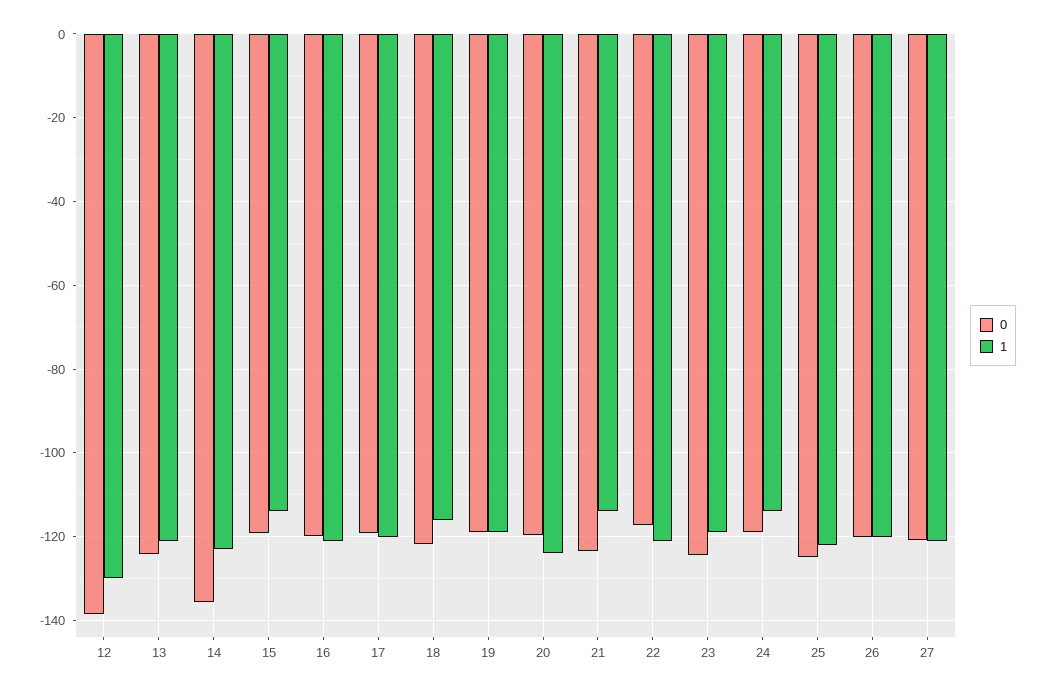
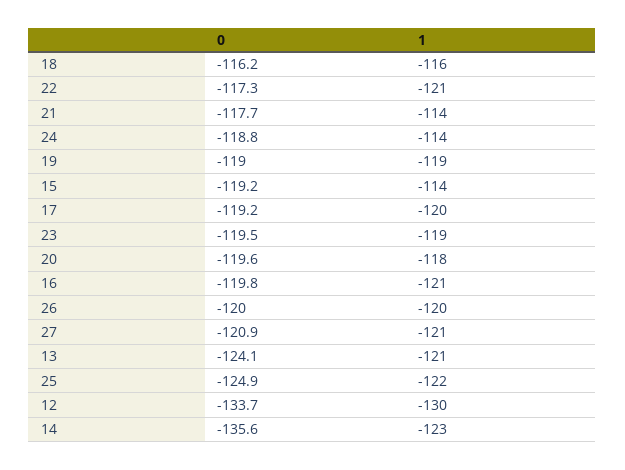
  {
    "0": {
-     "12": -138,
+     "12": -133.7,
      "13": -124.1,
      "14": -135.6,
      "15": -119.2,
      "16": -119.8,
      "17": -119.2,
-     "18": -122,
+     "18": -116.2,
      "19": -119,
      "20": -119.6,
-     "21": -124,
+     "21": -117.7,
      "22": -117.3,
-     "23": -124,
+     "23": -119.5,
      "24": -118.8,
      "25": -124.9,
      "26": -120,
      "27": -120.9
    },
    "1": {
      "12": -130,
      "13": -121,
      "14": -123,
      "15": -114,
      "16": -121,
      "17": -120,
      "18": -116,
      "19": -119,
-     "20": -124,
+     "20": -118,
      "21": -114,
      "22": -121,
      "23": -119,
      "24": -114,
      "25": -122,
      "26": -120,
      "27": -121
    }
  }

